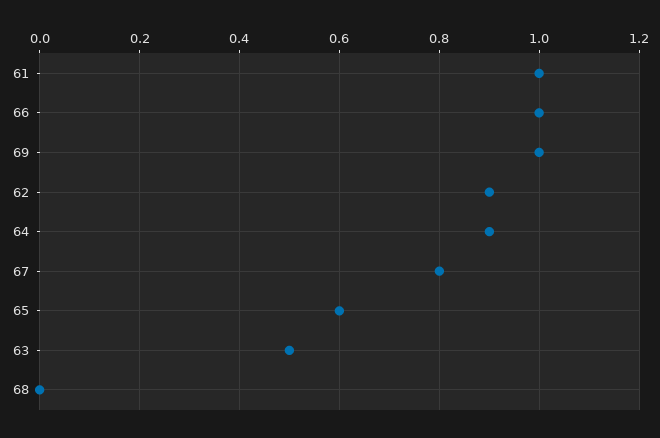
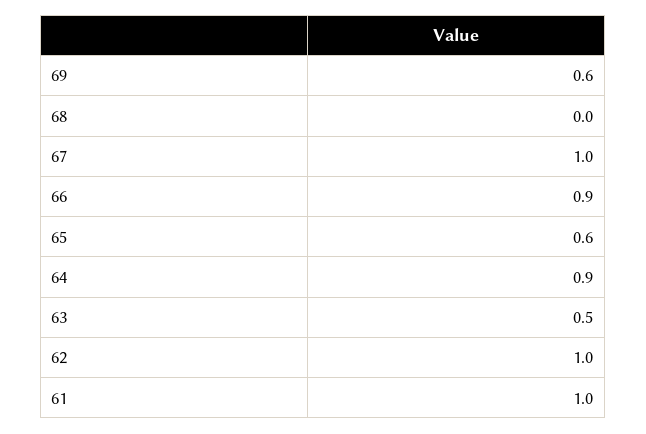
  {
    "61": 1,
-   "66": 1,
+   "66": 0.9,
-   "69": 1,
+   "69": 0.6,
-   "62": 0.9,
+   "62": 1,
    "64": 0.9,
-   "67": 0.8,
+   "67": 1,
    "65": 0.6,
    "63": 0.5,
    "68": 0
  }

